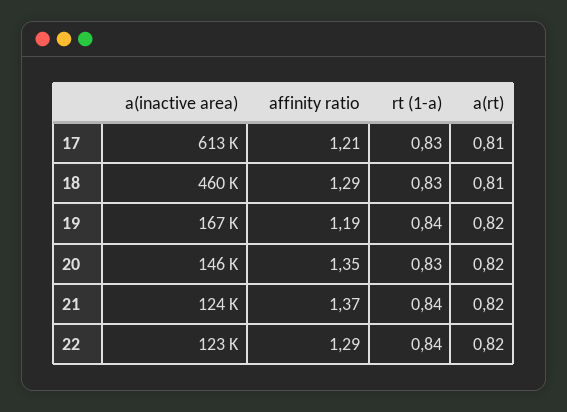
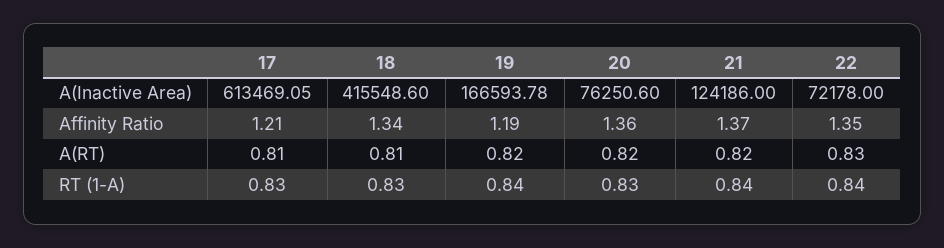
  {
    "a(inactive area)": {
      "17": 613469.05,
-     "18": 460000,
+     "18": 415548.6,
      "19": 166593.78,
-     "20": 146000,
+     "20": 76250.6,
      "21": 124186,
-     "22": 123000
+     "22": 72178
    },
    "affinity ratio": {
      "17": 1.21,
-     "18": 1.29,
+     "18": 1.34,
      "19": 1.19,
-     "20": 1.35,
+     "20": 1.36,
      "21": 1.37,
-     "22": 1.29
+     "22": 1.35
    },
    "rt (1-a)": {
      "17": 0.83,
      "18": 0.83,
      "19": 0.84,
      "20": 0.83,
      "21": 0.84,
      "22": 0.84
    },
    "a(rt)": {
      "17": 0.81,
      "18": 0.81,
      "19": 0.82,
      "20": 0.82,
      "21": 0.82,
-     "22": 0.82
+     "22": 0.83
    }
  }

